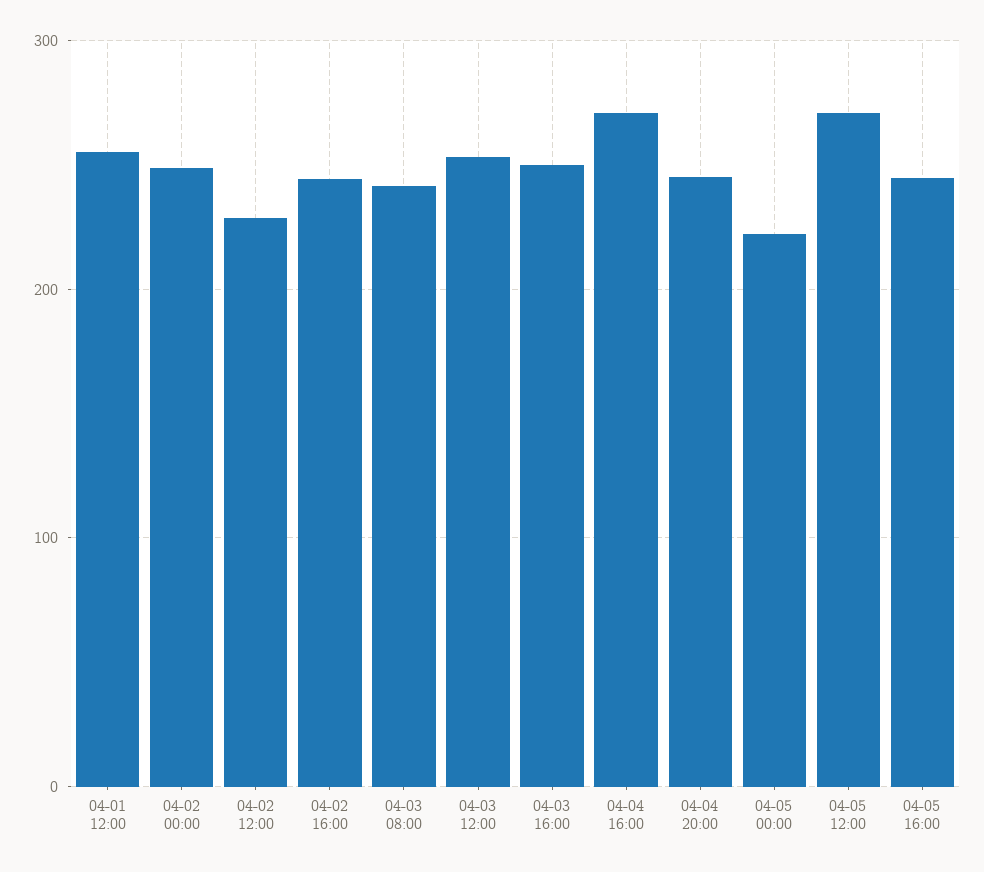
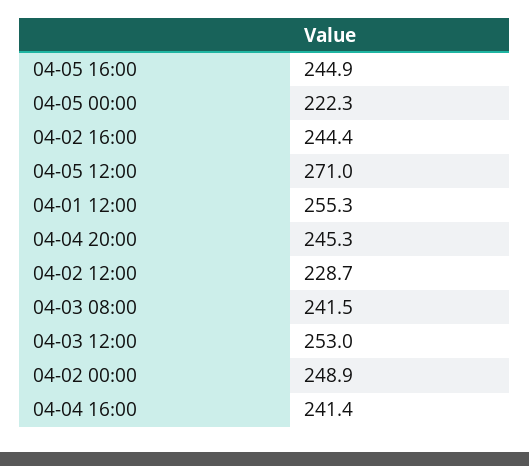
  {
    "04-01 12:00": 255.3,
    "04-02 00:00": 248.9,
    "04-02 12:00": 228.7,
    "04-02 16:00": 244.4,
    "04-03 08:00": 241.5,
    "04-03 12:00": 253,
-   "04-03 16:00": 250,
-   "04-04 16:00": 270,
+   "04-04 16:00": 241.4,
    "04-04 20:00": 245.3,
    "04-05 00:00": 222.3,
    "04-05 12:00": 271,
    "04-05 16:00": 244.9
  }

